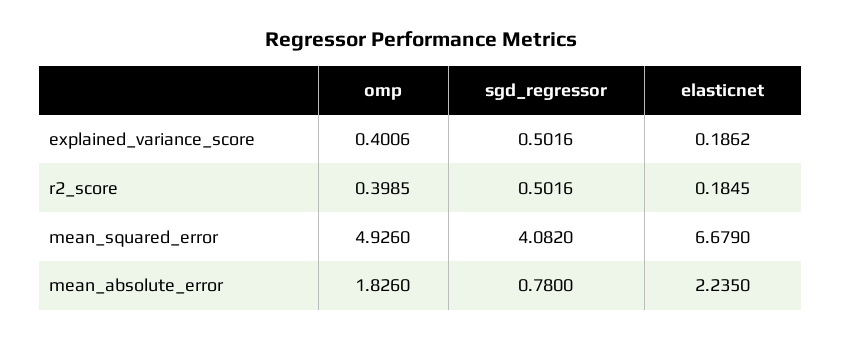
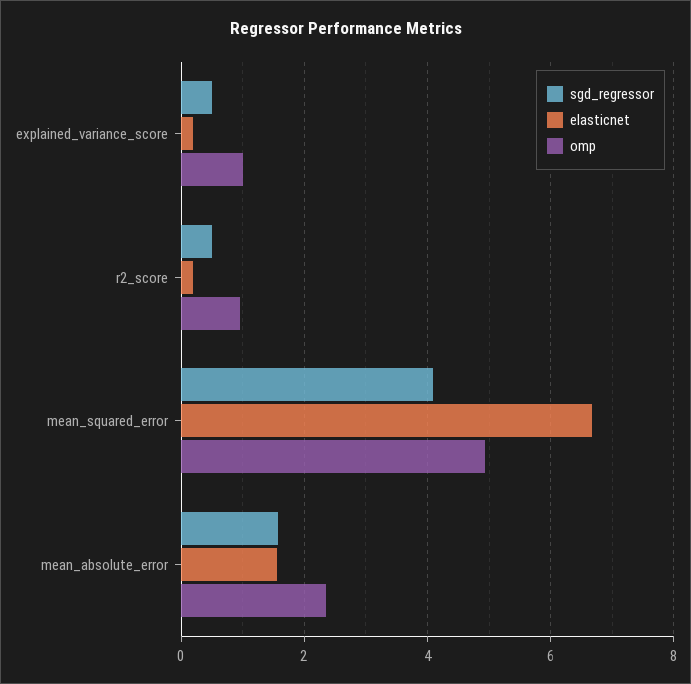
  {
    "omp": {
-     "explained_variance_score": 0.4006,
+     "explained_variance_score": 1,
-     "r2_score": 0.3985,
+     "r2_score": 1,
      "mean_squared_error": 4.926,
-     "mean_absolute_error": 1.826
+     "mean_absolute_error": 2.4
    },
    "sgd_regressor": {
      "explained_variance_score": 0.5016,
      "r2_score": 0.5016,
      "mean_squared_error": 4.082,
-     "mean_absolute_error": 0.78
+     "mean_absolute_error": 1.6
    },
    "elasticnet": {
      "explained_variance_score": 0.1862,
      "r2_score": 0.1845,
      "mean_squared_error": 6.679,
-     "mean_absolute_error": 2.235
+     "mean_absolute_error": 1.6
    }
  }

